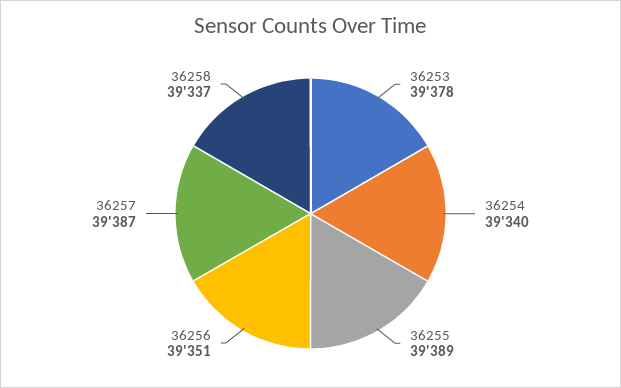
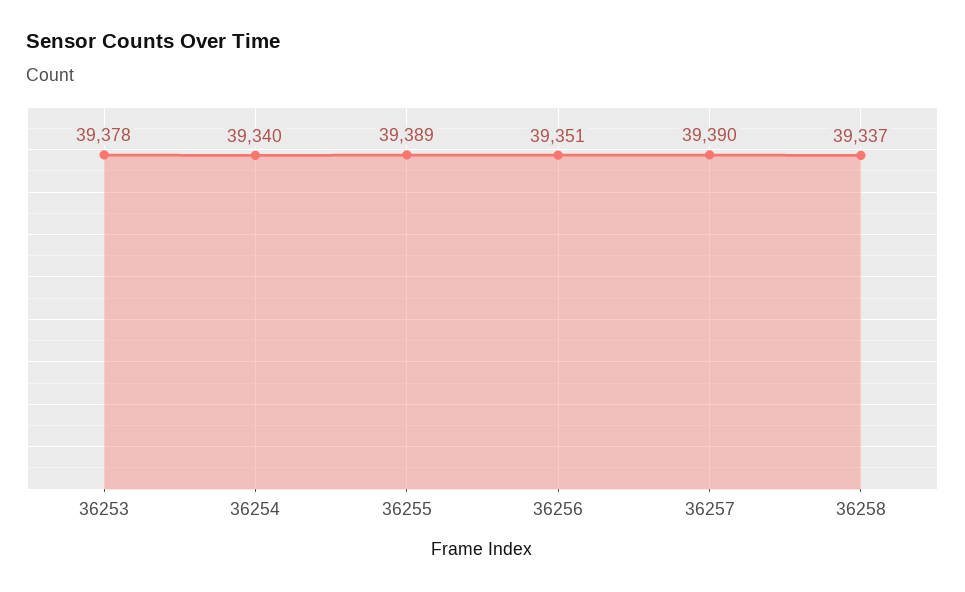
  {
    "36253": 39378,
    "36254": 39340,
    "36255": 39389,
    "36256": 39351,
-   "36257": 39387,
+   "36257": 39390,
    "36258": 39337
  }

